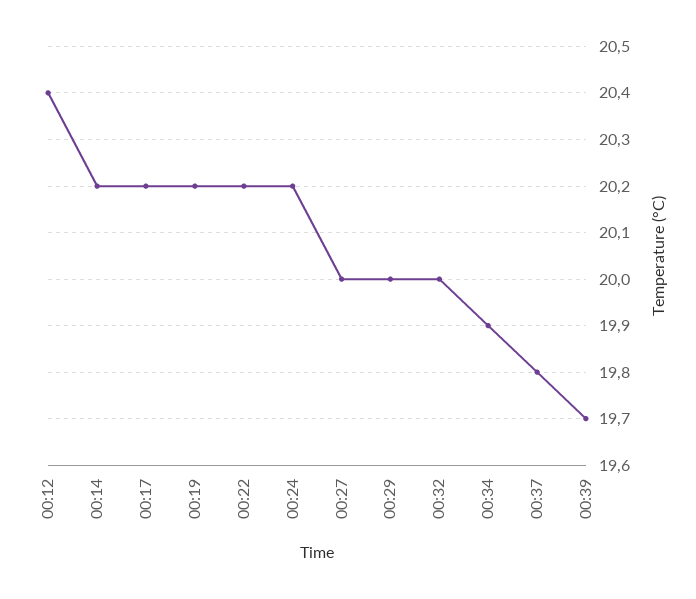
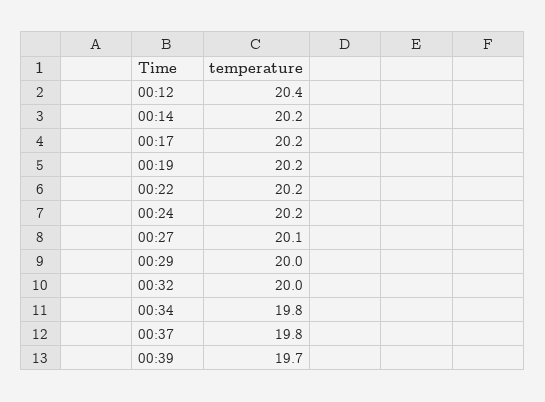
  {
    "00:12": 20.4,
    "00:14": 20.2,
    "00:17": 20.2,
    "00:19": 20.2,
    "00:22": 20.2,
    "00:24": 20.2,
-   "00:27": 20,
+   "00:27": 20.1,
    "00:29": 20,
    "00:32": 20,
-   "00:34": 19.9,
+   "00:34": 19.8,
    "00:37": 19.8,
    "00:39": 19.7
  }

